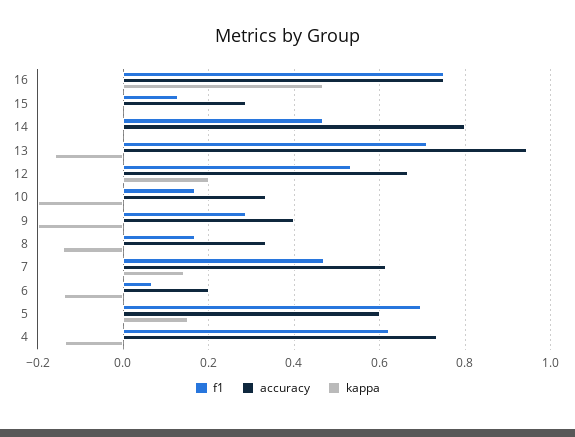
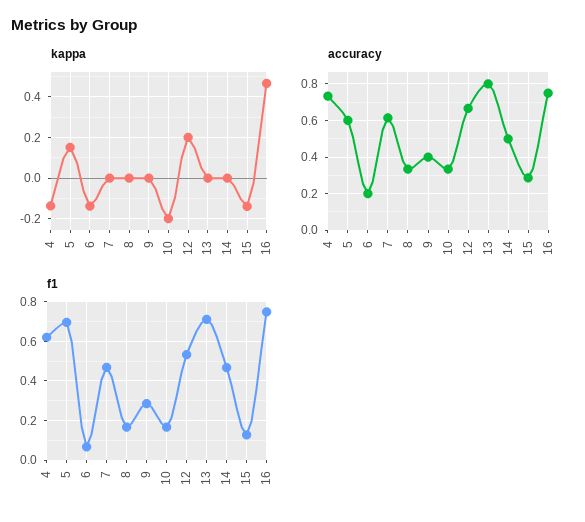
  {
    "f1": {
      "16": 0.76,
      "15": 0.12,
      "14": 0.46,
      "13": 0.72,
      "12": 0.54,
      "10": 0.16,
      "9": 0.28,
      "8": 0.16,
      "7": 0.46,
      "6": 0.06,
      "5": 0.7,
      "4": 0.62
    },
    "accuracy": {
      "16": 0.76,
      "15": 0.28,
-     "14": 0.8,
+     "14": 0.5,
-     "13": 0.94,
+     "13": 0.8,
      "12": 0.66,
      "10": 0.34,
      "9": 0.4,
      "8": 0.34,
      "7": 0.62,
      "6": 0.2,
      "5": 0.6,
      "4": 0.74
    },
    "kappa": {
      "16": 0.46,
-     "15": 0,
+     "15": -0.15,
      "14": 0,
-     "13": -0.16,
+     "13": 0,
      "12": 0.2,
      "10": -0.2,
-     "9": -0.2,
+     "9": 0,
-     "8": -0.14,
+     "8": 0,
-     "7": 0.14,
+     "7": 0,
      "6": -0.14,
      "5": 0.16,
      "4": -0.14
    }
  }

